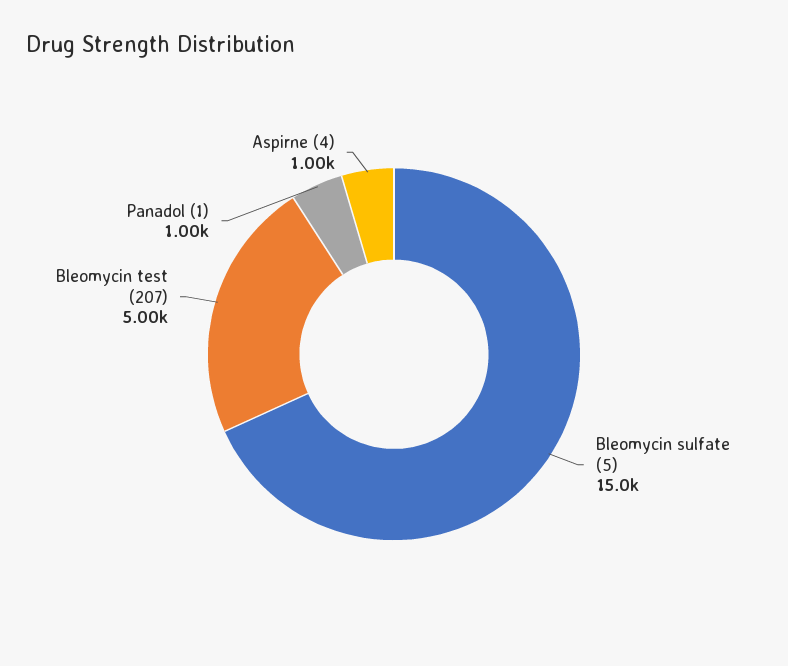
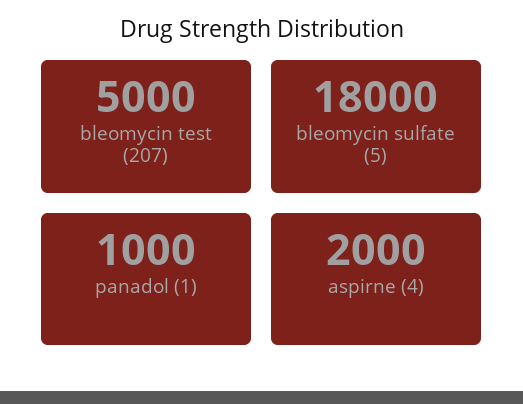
  {
-   "Bleomycin sulfate (5)": 15000,
+   "Bleomycin sulfate (5)": 18000,
    "Bleomycin test (207)": 5000,
    "Panadol (1)": 1000,
-   "Aspirne (4)": 1000
+   "Aspirne (4)": 2000
  }

